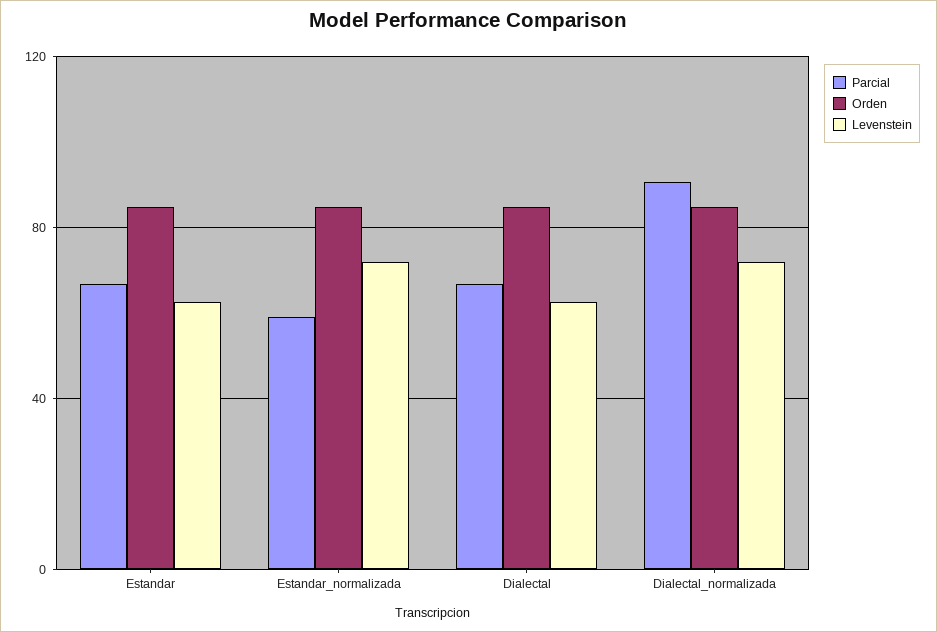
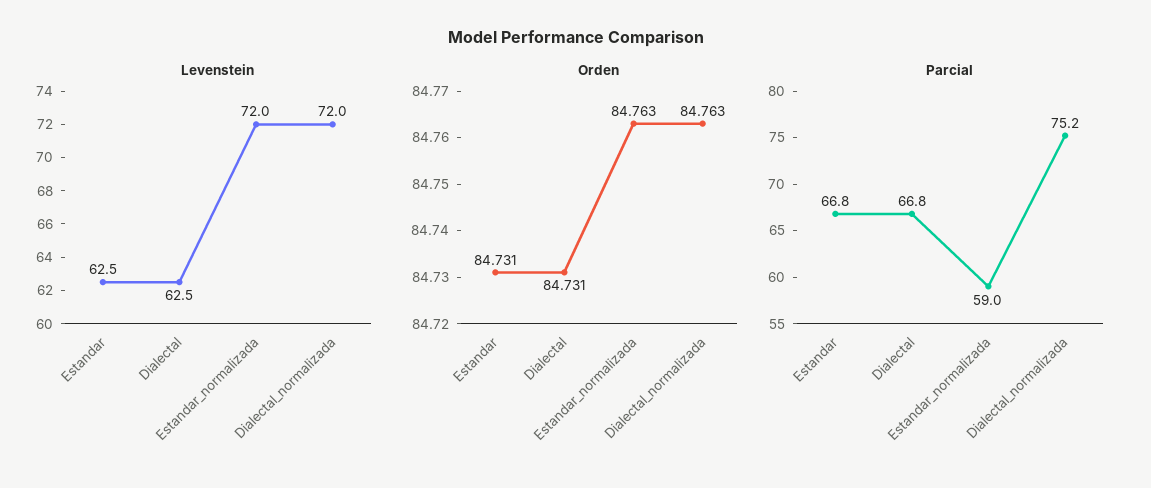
  {
    "Parcial": {
      "Estandar": 66.8,
      "Estandar_normalizada": 59,
      "Dialectal": 66.8,
-     "Dialectal_normalizada": 90
+     "Dialectal_normalizada": 75.2
    },
    "Orden": {
      "Estandar": 84.731,
      "Estandar_normalizada": 84.763,
      "Dialectal": 84.731,
      "Dialectal_normalizada": 84.763
    },
    "Levenstein": {
      "Estandar": 62.5,
      "Estandar_normalizada": 72,
      "Dialectal": 62.5,
      "Dialectal_normalizada": 72
    }
  }

